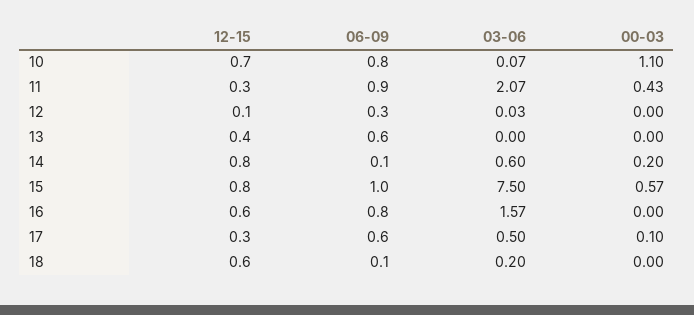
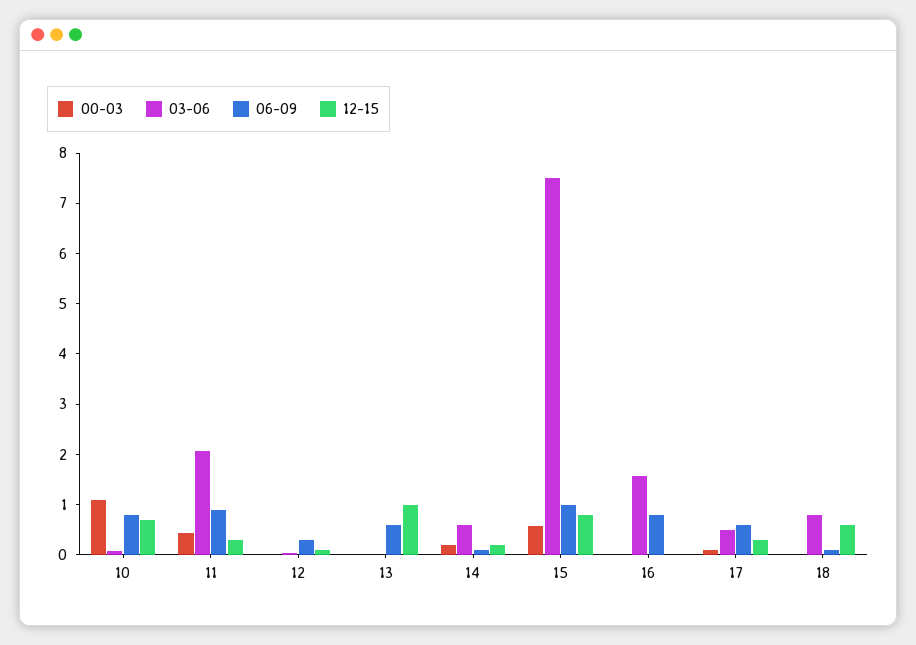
  {
    "12-15": {
      "10": 0.7,
      "11": 0.3,
      "12": 0.1,
-     "13": 0.4,
+     "13": 1,
-     "14": 0.8,
+     "14": 0.2,
      "15": 0.8,
-     "16": 0.6,
+     "16": 0,
      "17": 0.3,
      "18": 0.6
    },
    "06-09": {
      "10": 0.8,
      "11": 0.9,
      "12": 0.3,
      "13": 0.6,
      "14": 0.1,
      "15": 1,
      "16": 0.8,
      "17": 0.6,
      "18": 0.1
    },
    "03-06": {
      "10": 0.07,
      "11": 2.07,
      "12": 0.03,
      "13": 0,
      "14": 0.6,
      "15": 7.5,
      "16": 1.57,
      "17": 0.5,
-     "18": 0.2
+     "18": 0.8
    },
    "00-03": {
      "10": 1.1,
      "11": 0.43,
      "12": 0,
      "13": 0,
      "14": 0.2,
      "15": 0.57,
      "16": 0,
      "17": 0.1,
      "18": 0
    }
  }

